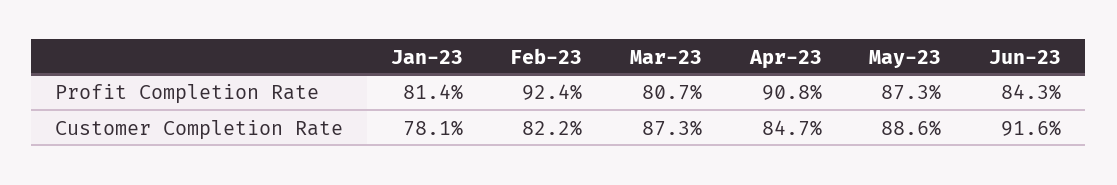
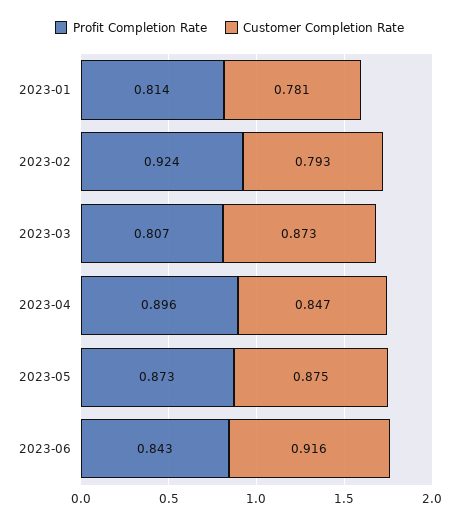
  {
    "Profit Completion Rate": {
      "Jan-23": 0.814,
      "Feb-23": 0.924,
      "Mar-23": 0.807,
-     "Apr-23": 0.908,
+     "Apr-23": 0.896,
      "May-23": 0.873,
      "Jun-23": 0.843
    },
    "Customer Completion Rate": {
      "Jan-23": 0.781,
-     "Feb-23": 0.822,
+     "Feb-23": 0.793,
      "Mar-23": 0.873,
      "Apr-23": 0.847,
-     "May-23": 0.886,
+     "May-23": 0.875,
      "Jun-23": 0.916
    }
  }

